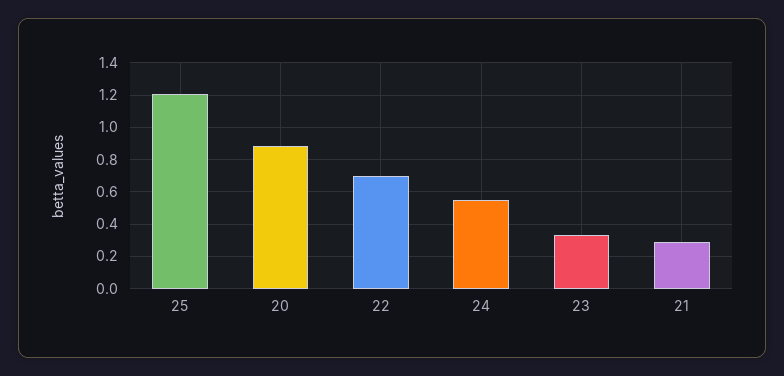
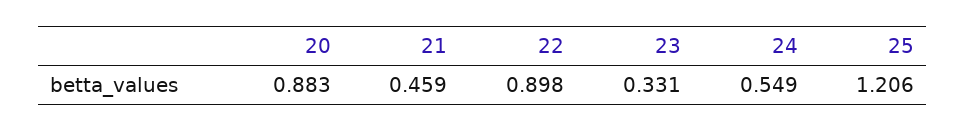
  {
    "25": 1.206,
    "20": 0.883,
-   "22": 0.7,
+   "22": 0.898,
    "24": 0.549,
    "23": 0.331,
-   "21": 0.3
+   "21": 0.459
  }

